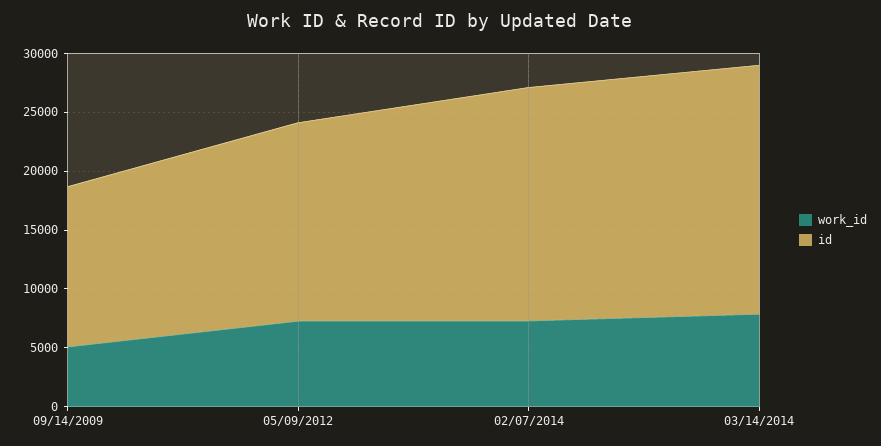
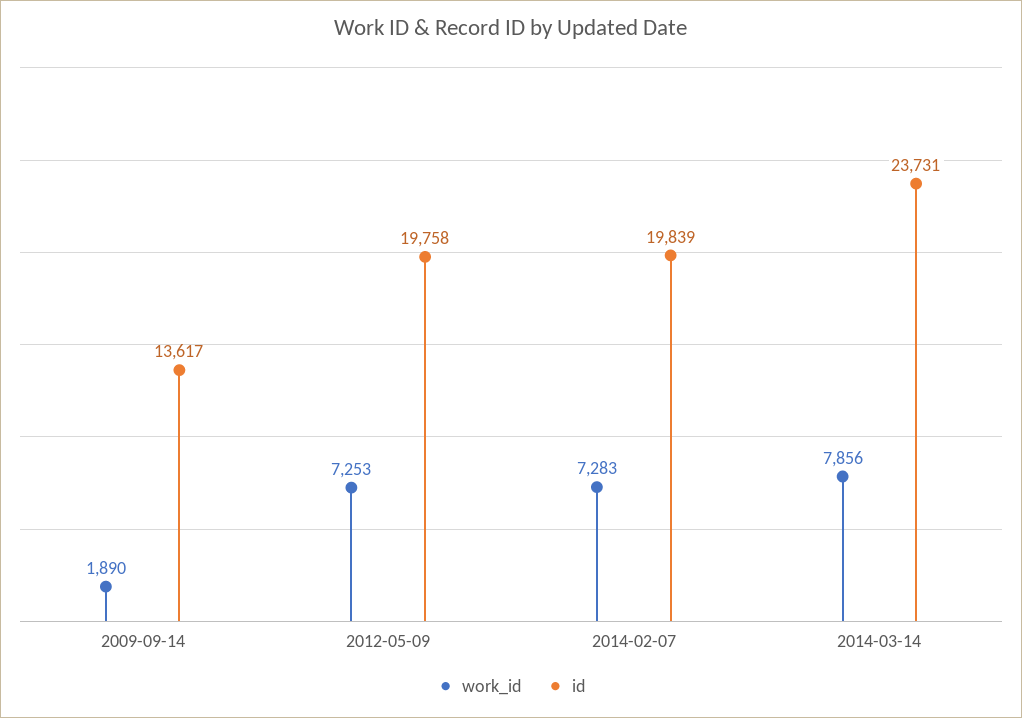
  {
    "work_id": {
-     "09/14/2009": 5000,
+     "09/14/2009": 1890,
      "05/09/2012": 7253,
      "02/07/2014": 7283,
      "03/14/2014": 7856
    },
    "id": {
      "09/14/2009": 13617,
-     "05/09/2012": 17000,
+     "05/09/2012": 19758,
      "02/07/2014": 19839,
-     "03/14/2014": 21000
+     "03/14/2014": 23731
    }
  }

